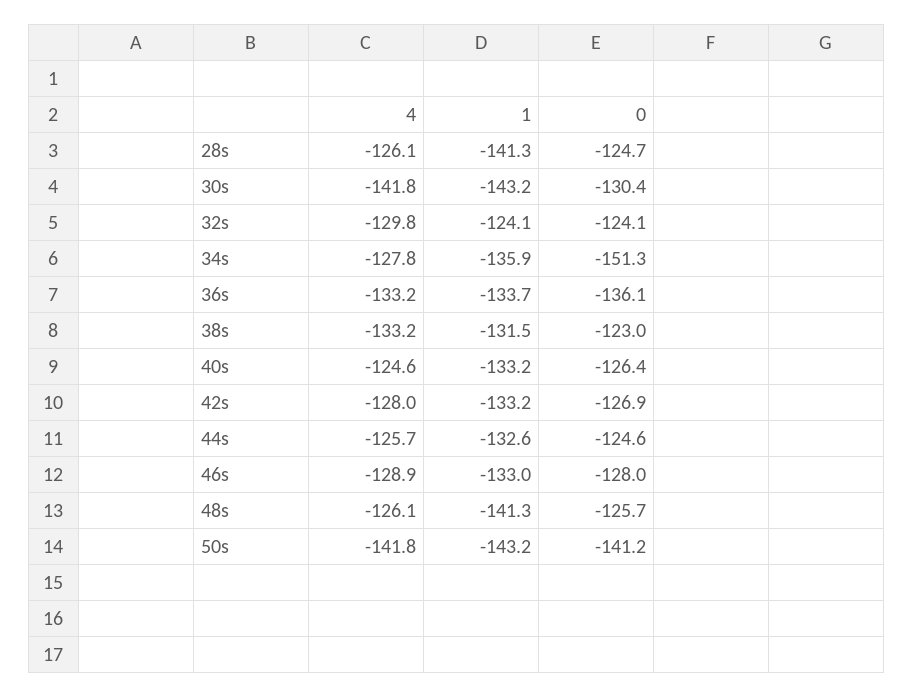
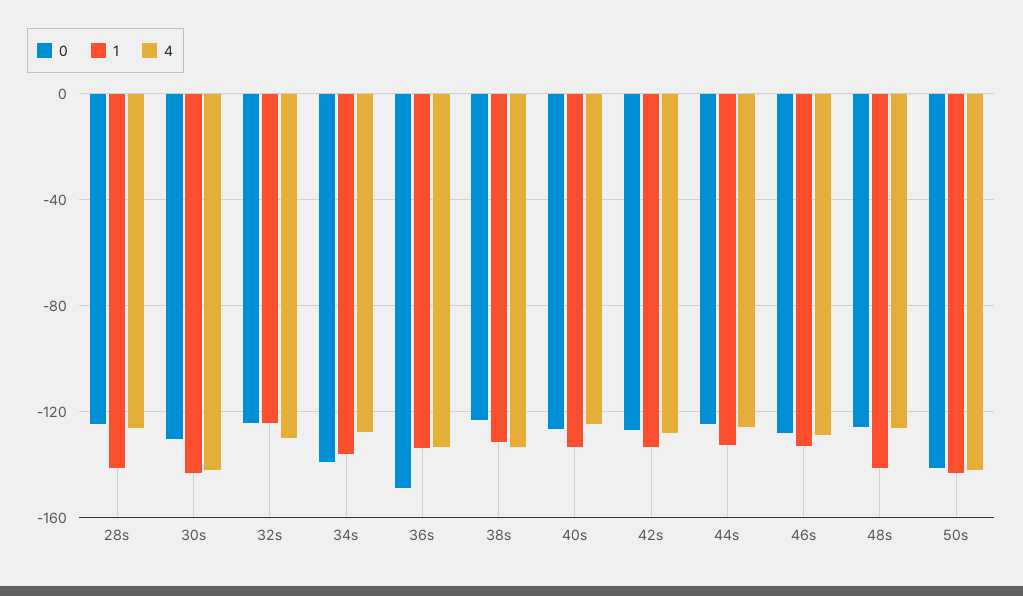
  {
    "4": {
      "28s": -126.1,
      "30s": -141.8,
      "32s": -129.8,
      "34s": -127.8,
      "36s": -133.2,
      "38s": -133.2,
      "40s": -124.6,
      "42s": -128,
      "44s": -125.7,
      "46s": -128.9,
      "48s": -126.1,
      "50s": -141.8
    },
    "1": {
      "28s": -141.3,
      "30s": -143.2,
      "32s": -124.1,
      "34s": -135.9,
      "36s": -133.7,
      "38s": -131.5,
      "40s": -133.2,
      "42s": -133.2,
      "44s": -132.6,
      "46s": -133,
      "48s": -141.3,
      "50s": -143.2
    },
    "0": {
      "28s": -124.7,
      "30s": -130.4,
      "32s": -124.1,
-     "34s": -151.3,
+     "34s": -140,
-     "36s": -136.1,
+     "36s": -150,
      "38s": -123,
      "40s": -126.4,
      "42s": -126.9,
      "44s": -124.6,
      "46s": -128,
      "48s": -125.7,
      "50s": -141.2
    }
  }

